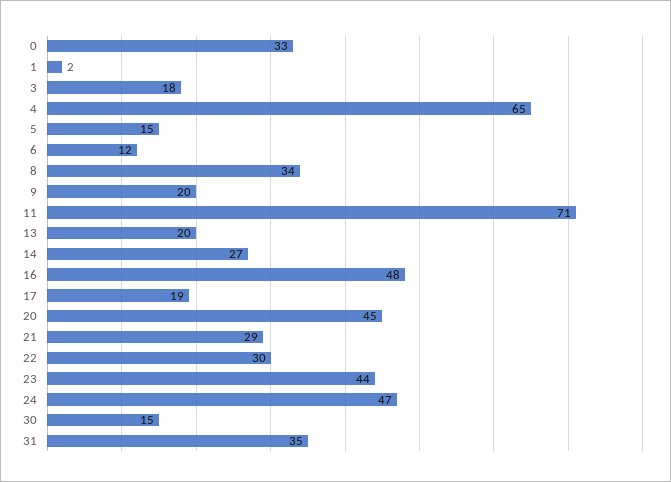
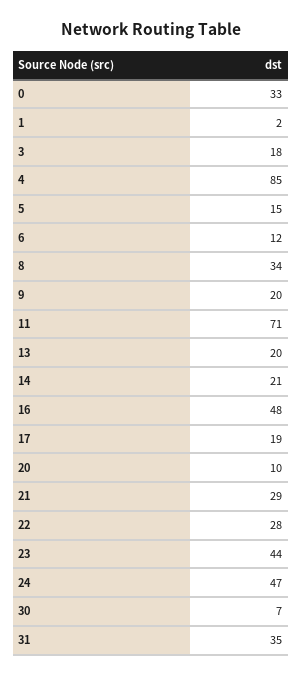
  {
    "0": 33,
    "1": 2,
    "3": 18,
-   "4": 65,
+   "4": 85,
    "5": 15,
    "6": 12,
    "8": 34,
    "9": 20,
    "11": 71,
    "13": 20,
-   "14": 27,
+   "14": 21,
    "16": 48,
    "17": 19,
-   "20": 45,
+   "20": 10,
    "21": 29,
-   "22": 30,
+   "22": 28,
    "23": 44,
    "24": 47,
-   "30": 15,
+   "30": 7,
    "31": 35
  }

